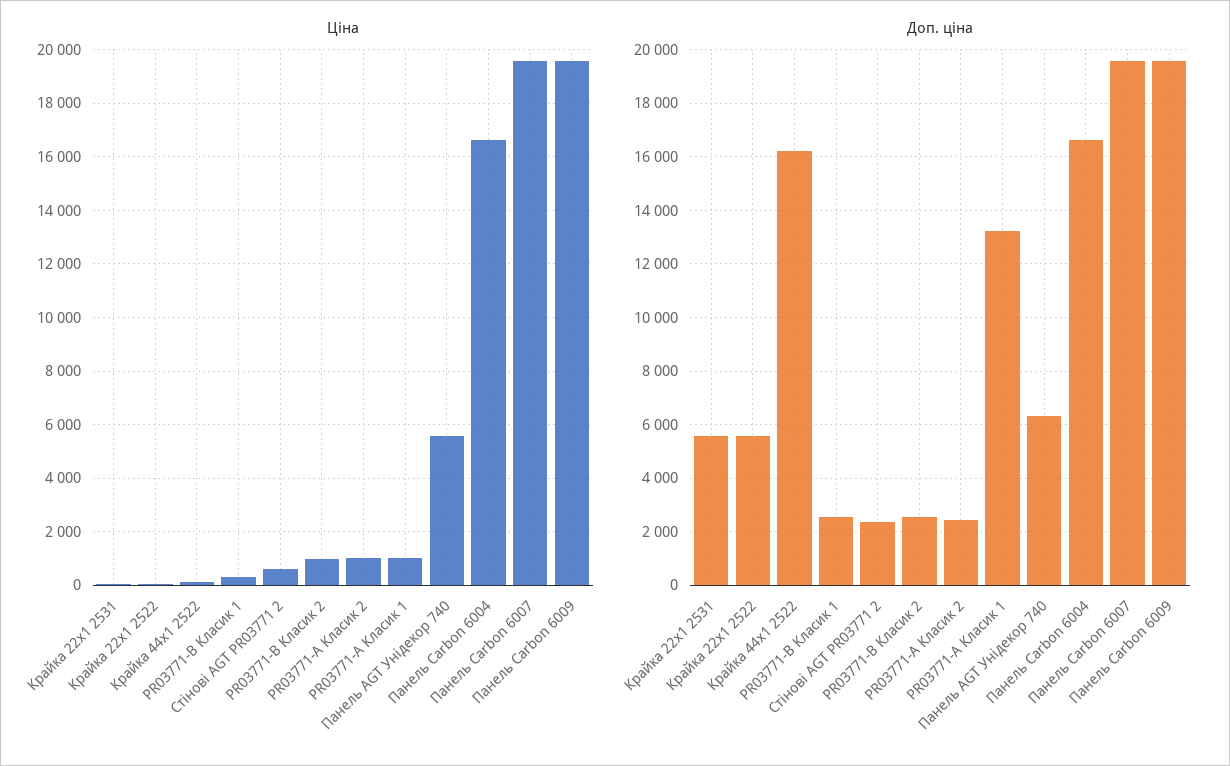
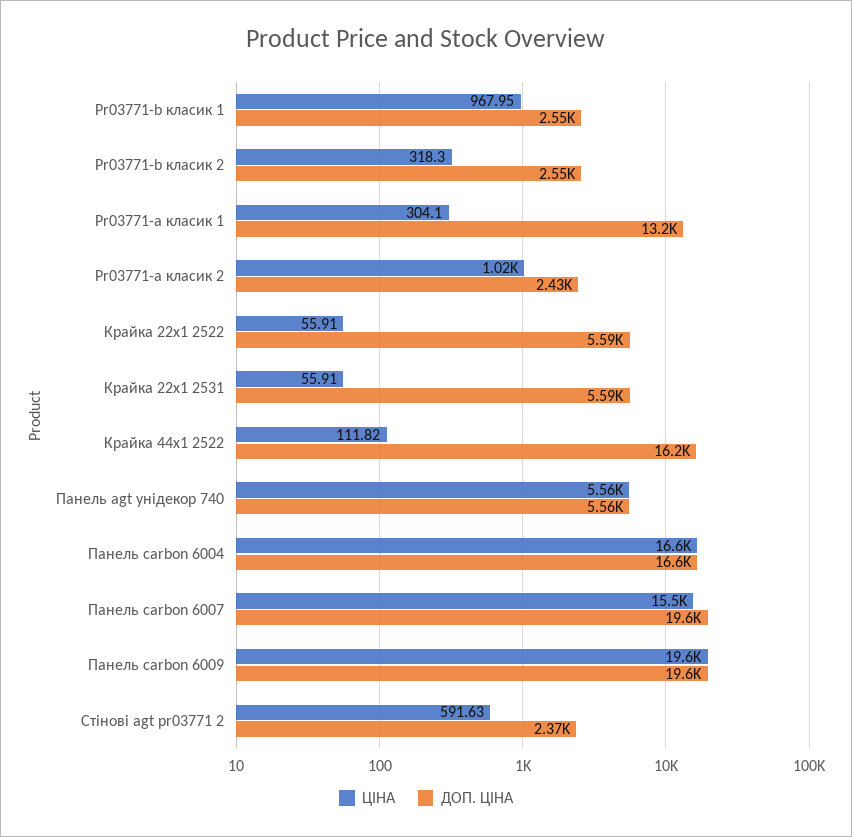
  {
    "Ціна": {
      "Крайка 22x1 2531": 55.91,
      "Крайка 22x1 2522": 55.91,
      "Крайка 44x1 2522": 111.82,
-     "PR03771-B Класик 1": 250,
+     "PR03771-B Класик 1": 967.95,
      "Стінові AGT PR03771 2": 591.63,
-     "PR03771-B Класик 2": 1000,
+     "PR03771-B Класик 2": 318.3,
      "PR03771-А Класик 2": 1020,
-     "PR03771-А Класик 1": 1000,
+     "PR03771-А Класик 1": 304.1,
      "Панель AGT Унідекор 740": 5560,
      "Панель Carbon 6004": 16600,
-     "Панель Carbon 6007": 19500,
+     "Панель Carbon 6007": 15500,
      "Панель Carbon 6009": 19600
    },
    "Доп. ціна": {
      "Крайка 22x1 2531": 5590,
      "Крайка 22x1 2522": 5590,
      "Крайка 44x1 2522": 16200,
      "PR03771-B Класик 1": 2550,
      "Стінові AGT PR03771 2": 2370,
      "PR03771-B Класик 2": 2550,
      "PR03771-А Класик 2": 2430,
      "PR03771-А Класик 1": 13200,
-     "Панель AGT Унідекор 740": 6250,
+     "Панель AGT Унідекор 740": 5560,
      "Панель Carbon 6004": 16600,
      "Панель Carbon 6007": 19600,
      "Панель Carbon 6009": 19600
    }
  }

